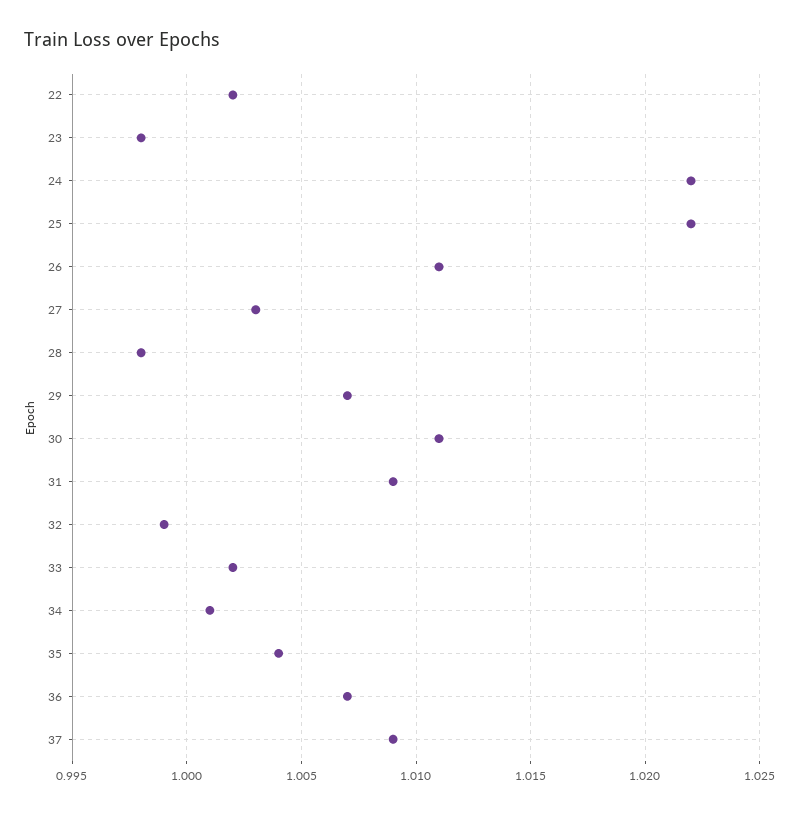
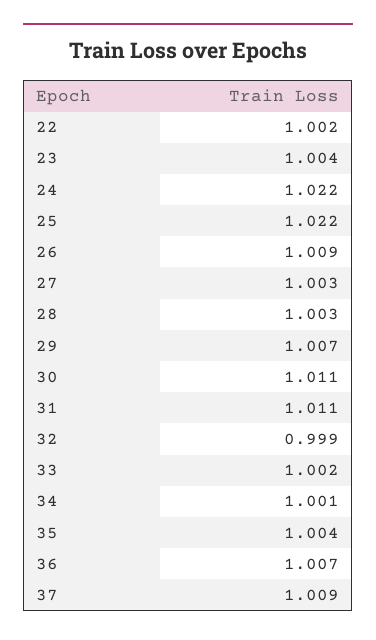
  {
    "22": 1.002,
-   "23": 0.998,
+   "23": 1.004,
    "24": 1.022,
    "25": 1.022,
-   "26": 1.011,
+   "26": 1.009,
    "27": 1.003,
-   "28": 0.998,
+   "28": 1.003,
    "29": 1.007,
    "30": 1.011,
-   "31": 1.009,
+   "31": 1.011,
    "32": 0.999,
    "33": 1.002,
    "34": 1.001,
    "35": 1.004,
    "36": 1.007,
    "37": 1.009
  }

